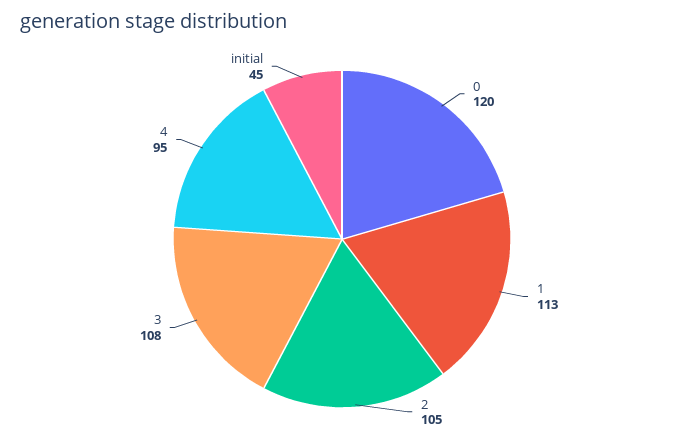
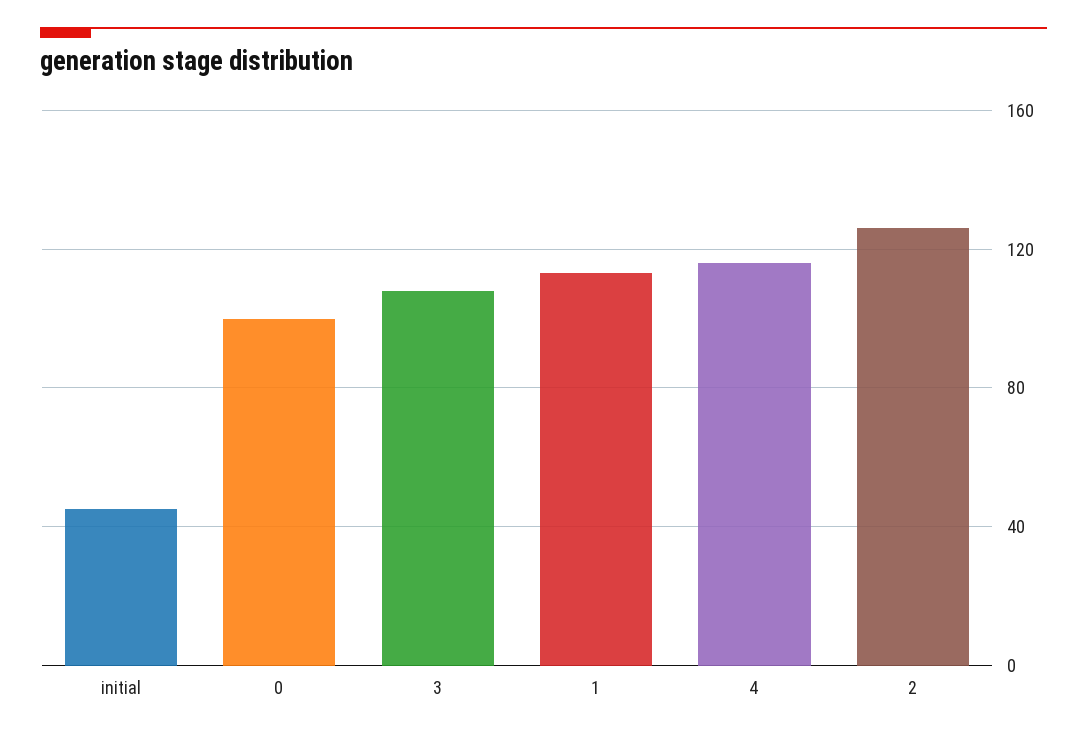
  {
-   "0": 120,
+   "0": 100,
    "1": 113,
-   "2": 105,
+   "2": 125,
    "3": 108,
-   "4": 95,
+   "4": 115,
    "initial": 45
  }

